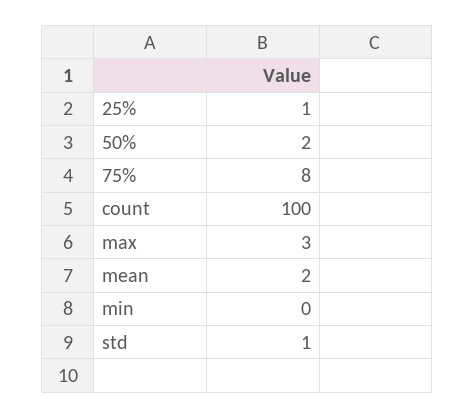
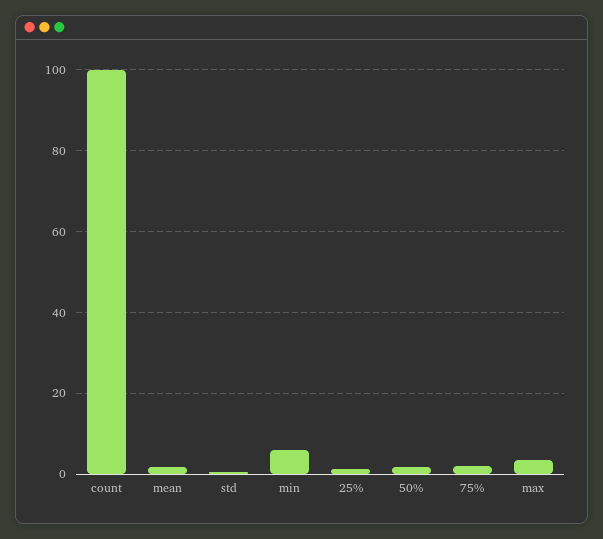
  {
    "25%": 1,
    "50%": 2,
-   "75%": 8,
+   "75%": 2,
    "count": 100,
    "max": 3,
    "mean": 2,
-   "min": 0,
+   "min": 6,
    "std": 1
  }

